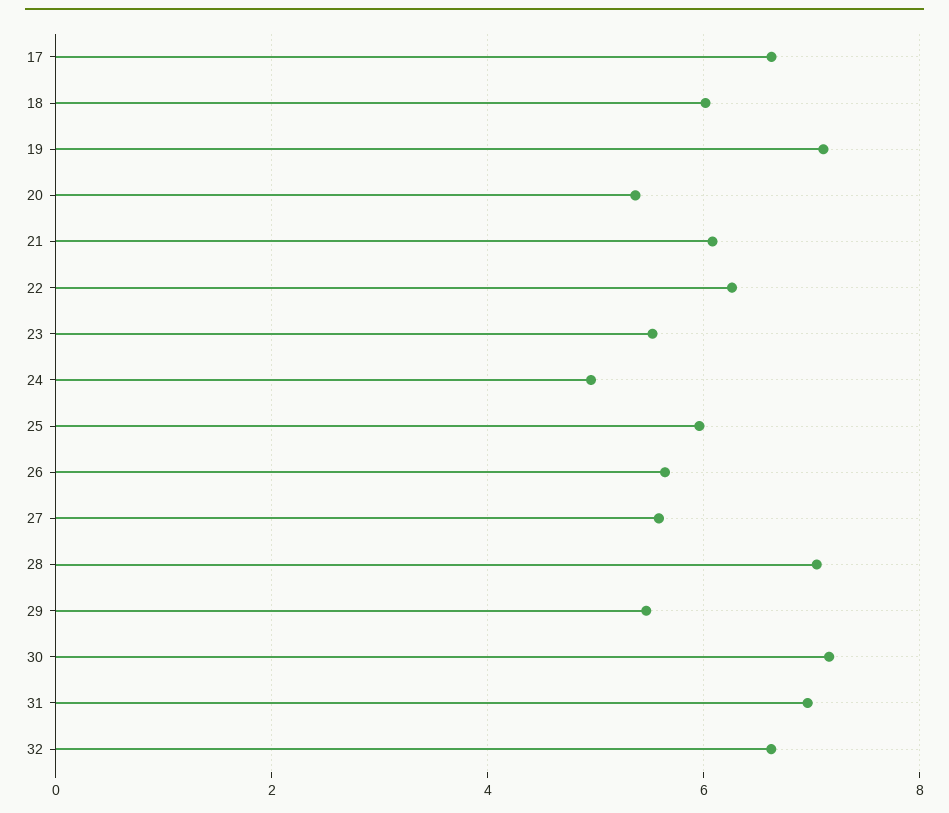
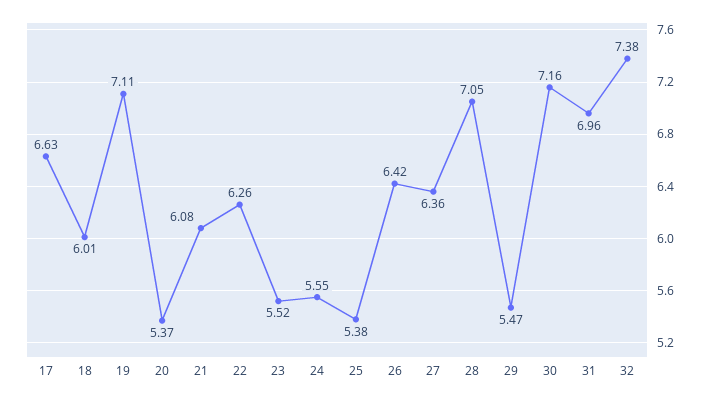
  {
    "17": 6.63,
    "18": 6.01,
    "19": 7.11,
    "20": 5.37,
    "21": 6.08,
    "22": 6.26,
    "23": 5.52,
-   "24": 5,
+   "24": 5.55,
-   "25": 6,
+   "25": 5.38,
-   "26": 5.6,
+   "26": 6.42,
-   "27": 5.6,
+   "27": 6.36,
    "28": 7.05,
    "29": 5.47,
    "30": 7.16,
    "31": 6.96,
-   "32": 6.6
+   "32": 7.38
  }

